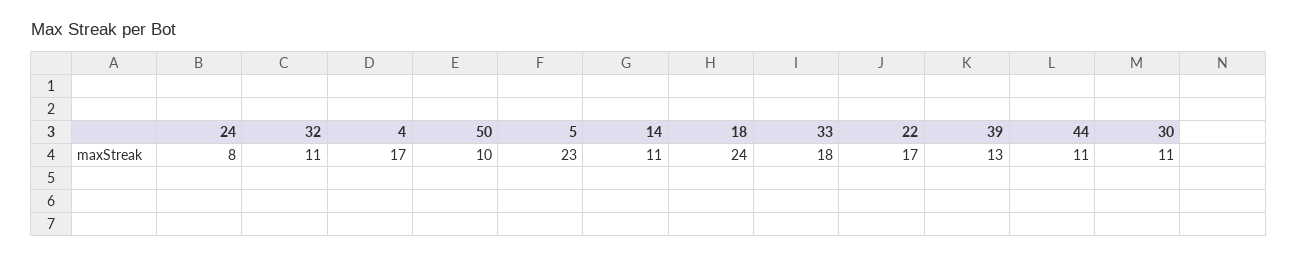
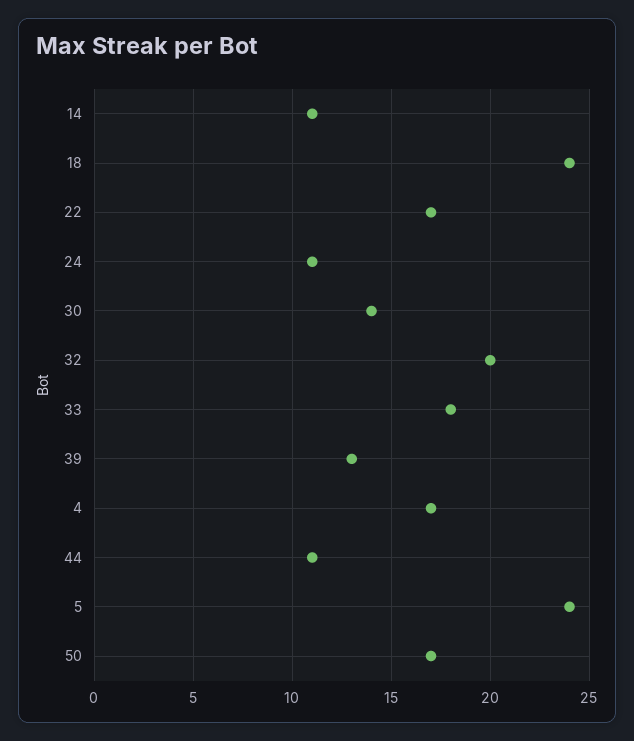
  {
-   "24": 8,
+   "24": 11,
-   "32": 11,
+   "32": 20,
    "4": 17,
-   "50": 10,
+   "50": 17,
-   "5": 23,
+   "5": 24,
    "14": 11,
    "18": 24,
    "33": 18,
    "22": 17,
    "39": 13,
    "44": 11,
-   "30": 11
+   "30": 14
  }

